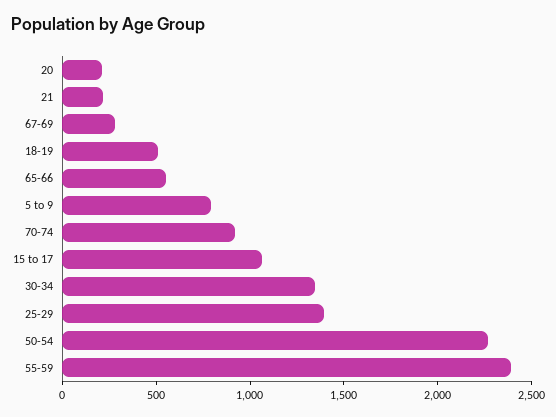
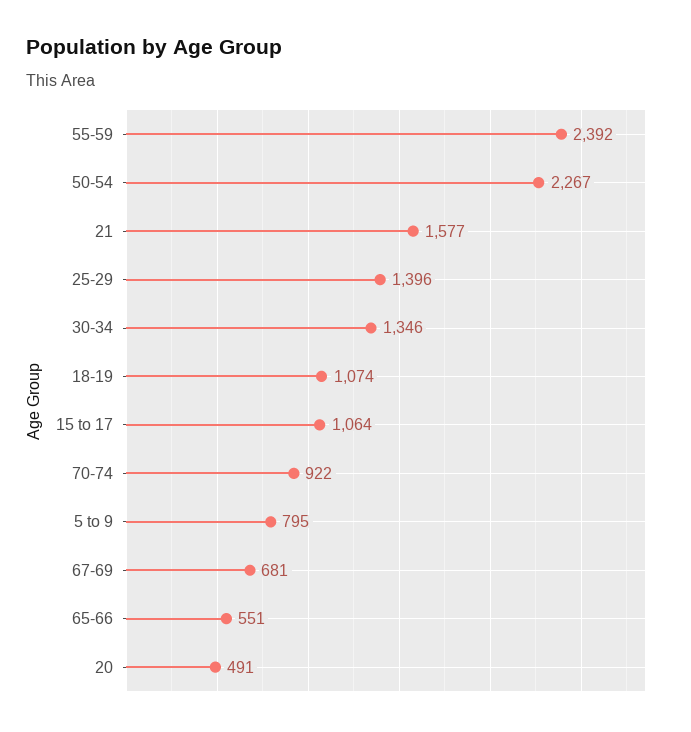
  {
-   "20": 200,
+   "20": 491,
-   "21": 200,
+   "21": 1577,
-   "67-69": 300,
+   "67-69": 681,
-   "18-19": 500,
+   "18-19": 1074,
    "65-66": 551,
    "5 to 9": 795,
    "70-74": 922,
    "15 to 17": 1064,
    "30-34": 1346,
    "25-29": 1396,
    "50-54": 2267,
    "55-59": 2392
  }

